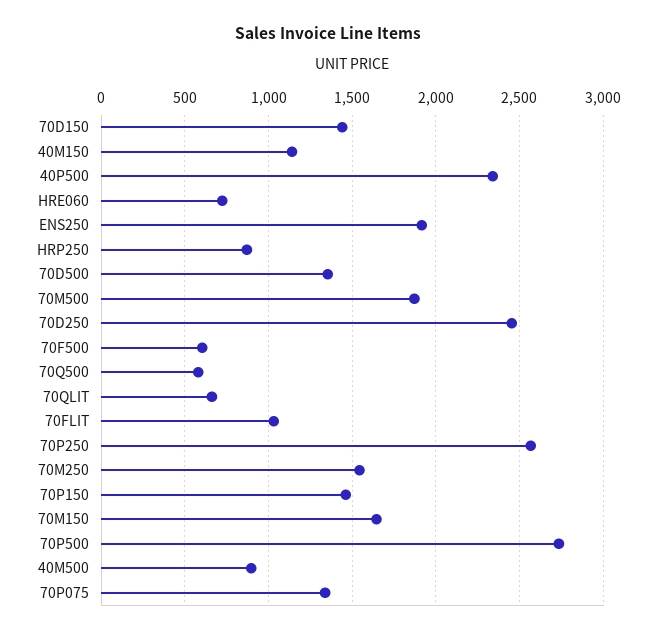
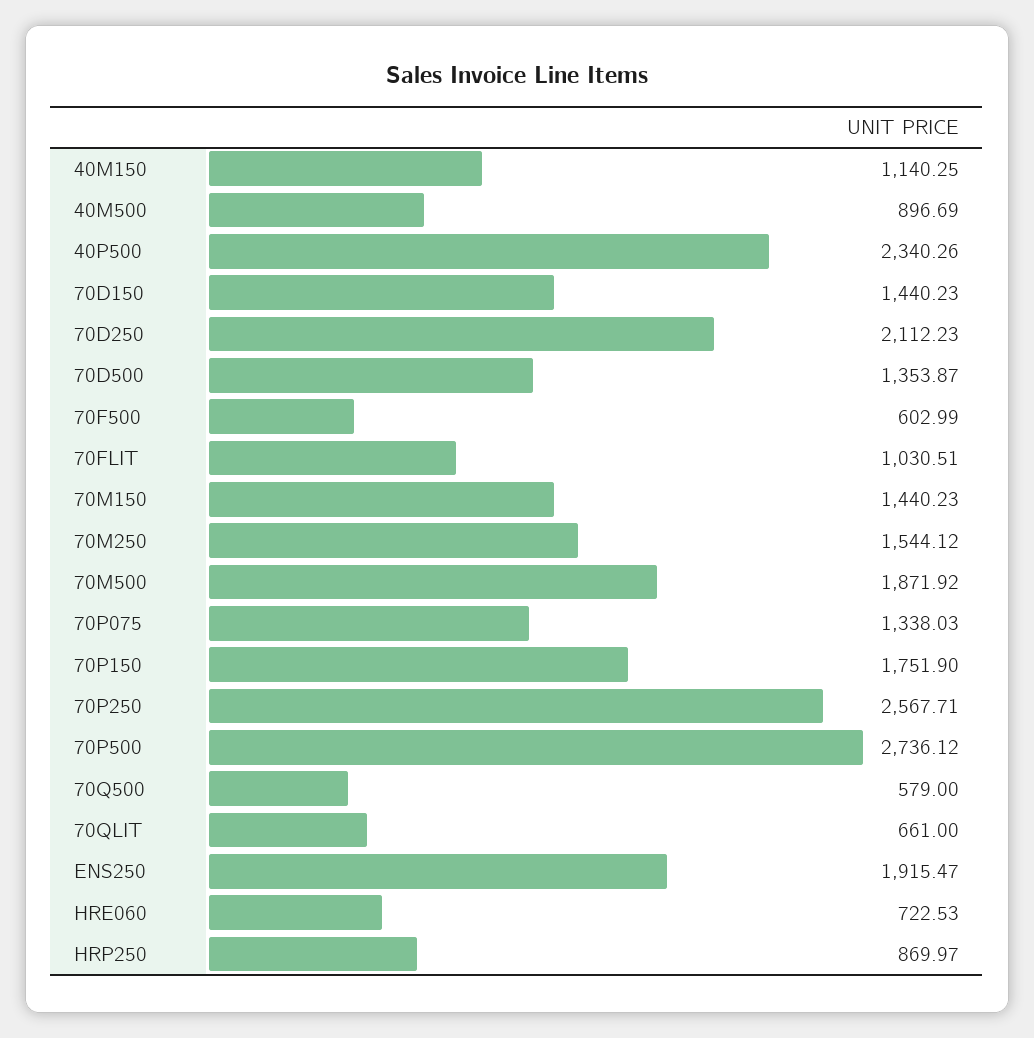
  {
    "70D150": 1440.23,
    "40M150": 1140.25,
    "40P500": 2340.26,
    "HRE060": 722.53,
    "ENS250": 1915.47,
    "HRP250": 869.97,
    "70D500": 1353.87,
    "70M500": 1871.92,
-   "70D250": 2450,
+   "70D250": 2112.23,
    "70F500": 602.99,
    "70Q500": 579,
    "70QLIT": 661,
    "70FLIT": 1030.51,
    "70P250": 2567.71,
    "70M250": 1544.12,
-   "70P150": 1450,
+   "70P150": 1751.9,
-   "70M150": 1650,
+   "70M150": 1440.23,
    "70P500": 2736.12,
    "40M500": 896.69,
    "70P075": 1338.03
  }

